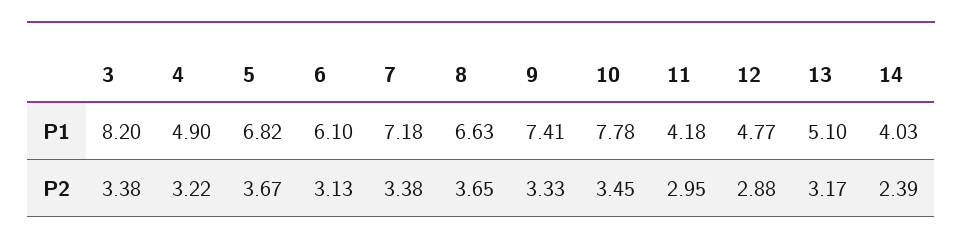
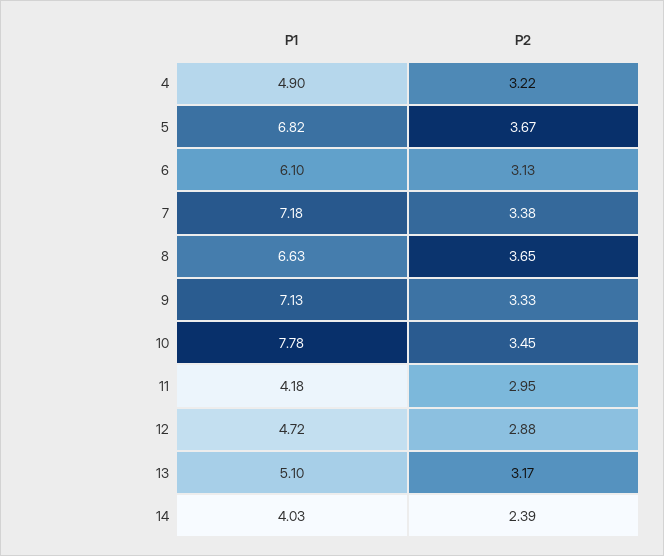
  {
-   "3": {
-     "P1": 8.2,
-     "P2": 3.38
-   },
    "4": {
      "P1": 4.9,
      "P2": 3.22
    },
    "5": {
      "P1": 6.82,
      "P2": 3.67
    },
    "6": {
      "P1": 6.1,
      "P2": 3.13
    },
    "7": {
      "P1": 7.18,
      "P2": 3.38
    },
    "8": {
      "P1": 6.63,
      "P2": 3.65
    },
    "9": {
-     "P1": 7.41,
+     "P1": 7.13,
      "P2": 3.33
    },
    "10": {
      "P1": 7.78,
      "P2": 3.45
    },
    "11": {
      "P1": 4.18,
      "P2": 2.95
    },
    "12": {
-     "P1": 4.77,
+     "P1": 4.72,
      "P2": 2.88
    },
    "13": {
      "P1": 5.1,
      "P2": 3.17
    },
    "14": {
      "P1": 4.03,
      "P2": 2.39
    }
  }

